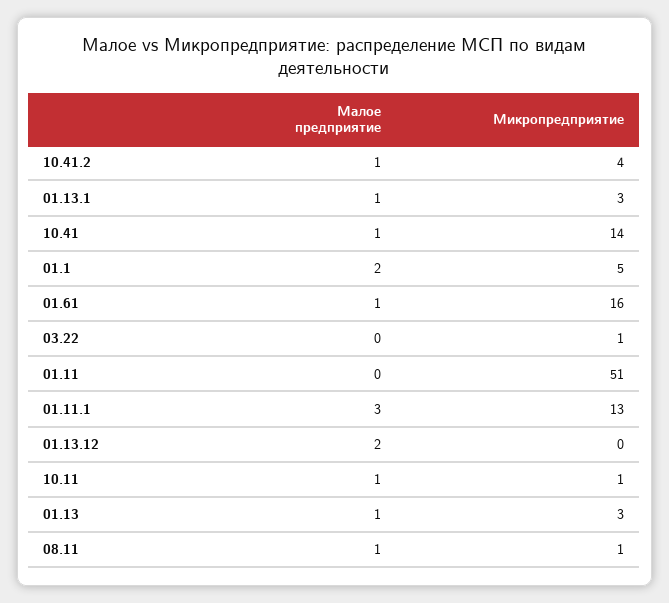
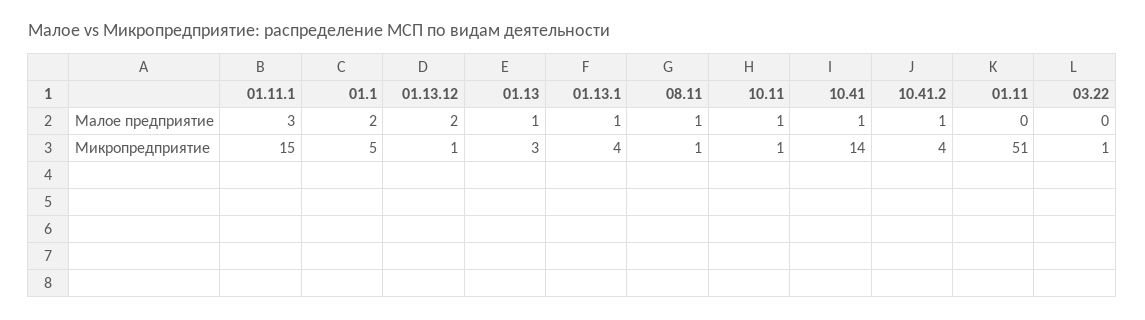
  {
    "Малое предприятие": {
      "10.41.2": 1,
      "01.13.1": 1,
      "10.41": 1,
      "01.1": 2,
-     "01.61": 1,
      "03.22": 0,
      "01.11": 0,
      "01.11.1": 3,
      "01.13.12": 2,
      "10.11": 1,
      "01.13": 1,
      "08.11": 1
    },
    "Микропредприятие": {
      "10.41.2": 4,
-     "01.13.1": 3,
+     "01.13.1": 4,
      "10.41": 14,
      "01.1": 5,
-     "01.61": 16,
      "03.22": 1,
      "01.11": 51,
-     "01.11.1": 13,
+     "01.11.1": 15,
-     "01.13.12": 0,
+     "01.13.12": 1,
      "10.11": 1,
      "01.13": 3,
      "08.11": 1
    }
  }

